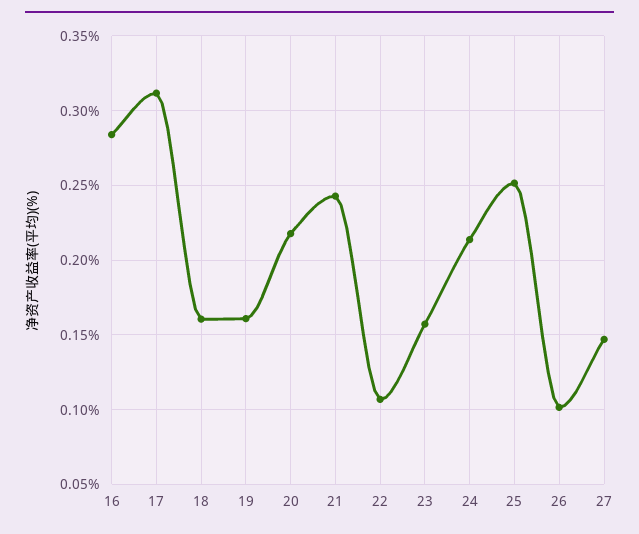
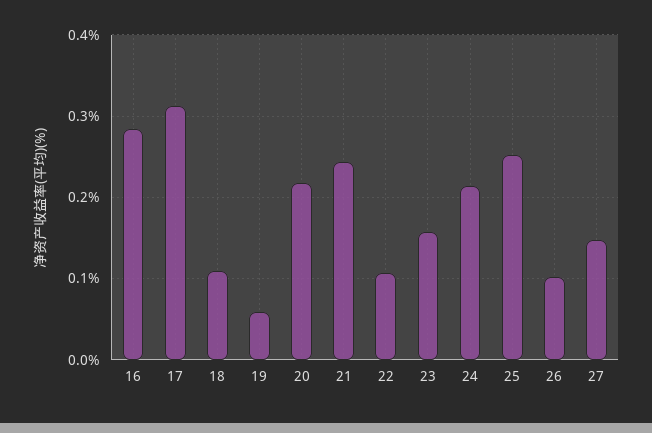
  {
    "16": 0.285,
    "17": 0.31,
-   "18": 0.16,
+   "18": 0.11,
-   "19": 0.16,
+   "19": 0.06,
    "20": 0.22,
    "21": 0.245,
    "22": 0.105,
    "23": 0.155,
    "24": 0.215,
    "25": 0.25,
    "26": 0.1,
    "27": 0.145
  }

